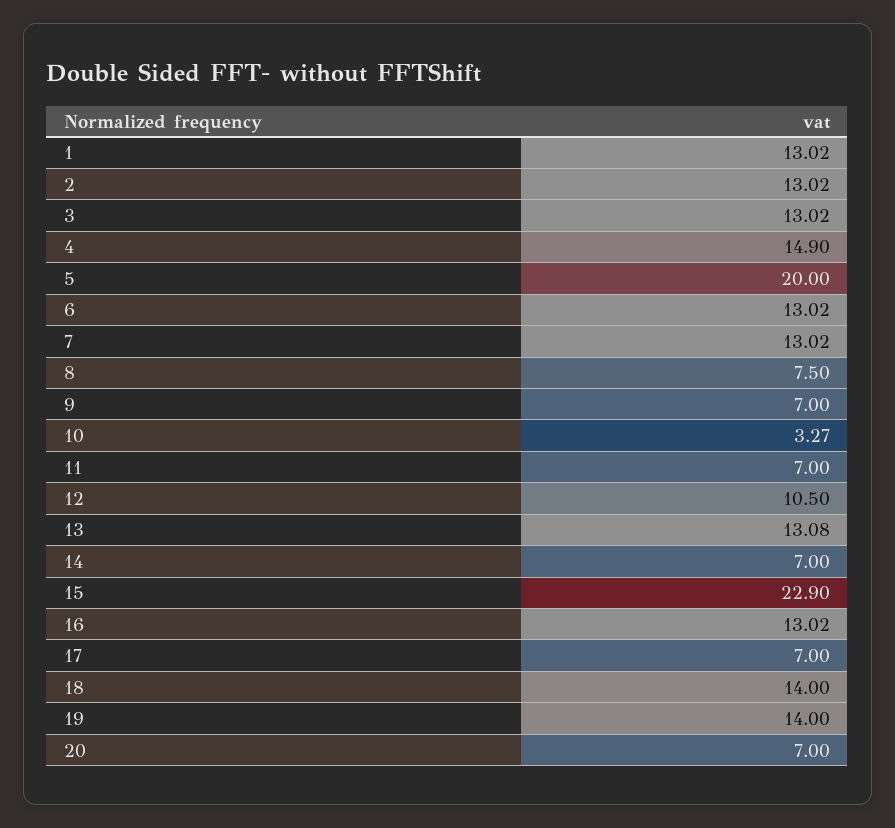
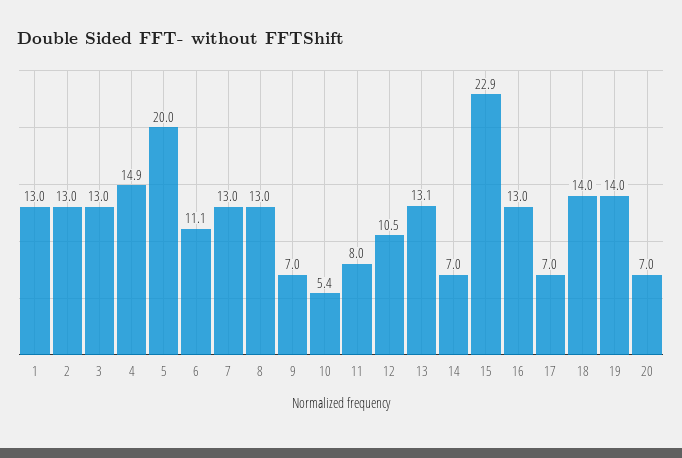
  {
    "1": 13.02,
    "2": 13.02,
    "3": 13.02,
    "4": 14.9,
    "5": 20,
-   "6": 13.02,
+   "6": 11.1,
    "7": 13.02,
-   "8": 7.5,
+   "8": 13,
    "9": 7,
-   "10": 3.27,
+   "10": 5.4,
-   "11": 7,
+   "11": 8,
    "12": 10.5,
    "13": 13.08,
    "14": 7,
    "15": 22.9,
    "16": 13.02,
    "17": 7,
    "18": 14,
    "19": 14,
    "20": 7
  }

